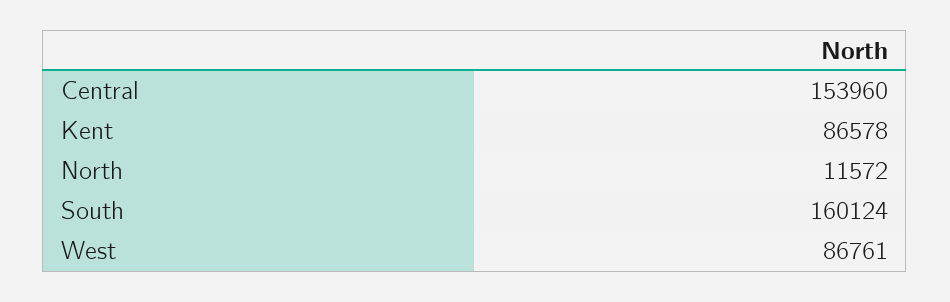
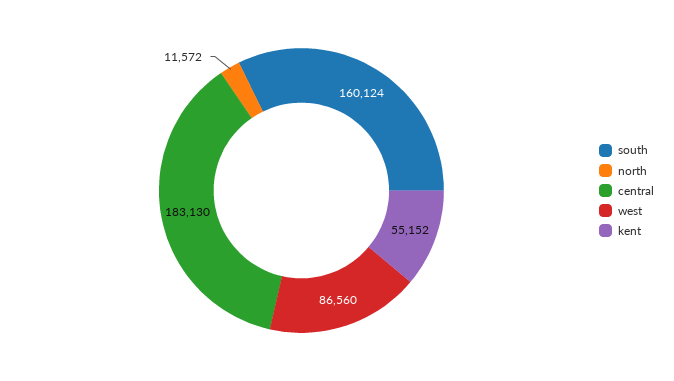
  {
-   "Central": 153960,
+   "Central": 183130,
-   "Kent": 86578,
+   "Kent": 55152,
    "North": 11572,
    "South": 160124,
-   "West": 86761
+   "West": 86560
  }

